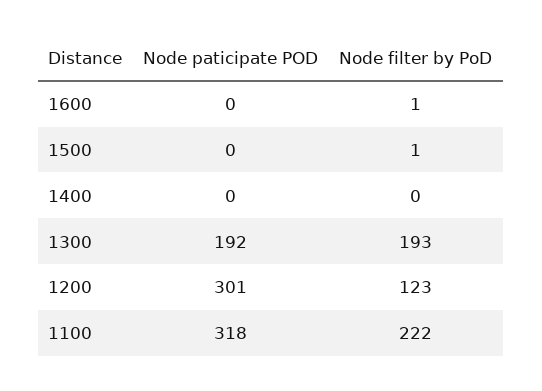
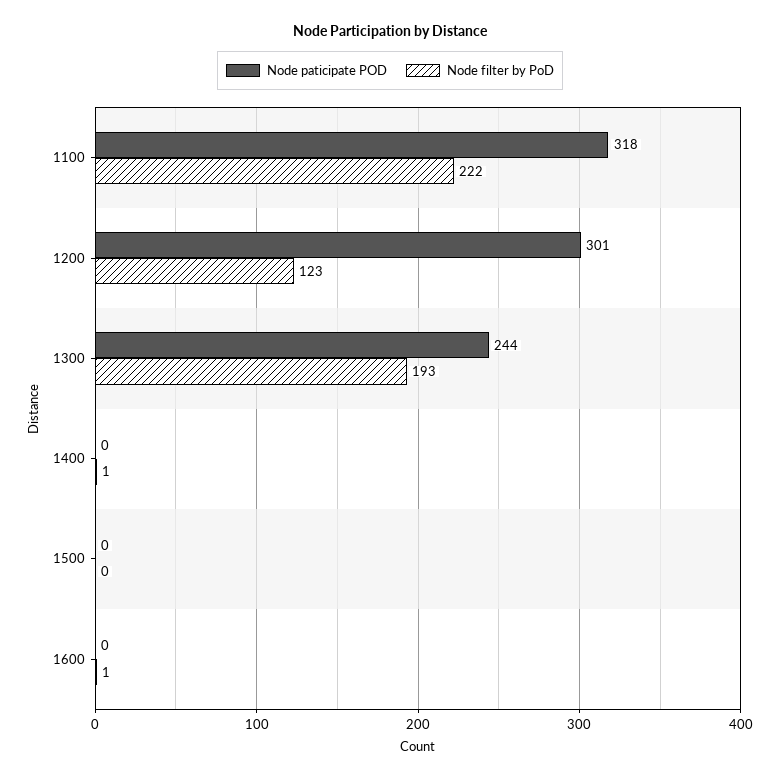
  {
    "Node paticipate POD": {
      "1600": 0,
      "1500": 0,
      "1400": 0,
-     "1300": 192,
+     "1300": 244,
      "1200": 301,
      "1100": 318
    },
    "Node filter by PoD": {
      "1600": 1,
-     "1500": 1,
+     "1500": 0,
-     "1400": 0,
+     "1400": 1,
      "1300": 193,
      "1200": 123,
      "1100": 222
    }
  }

